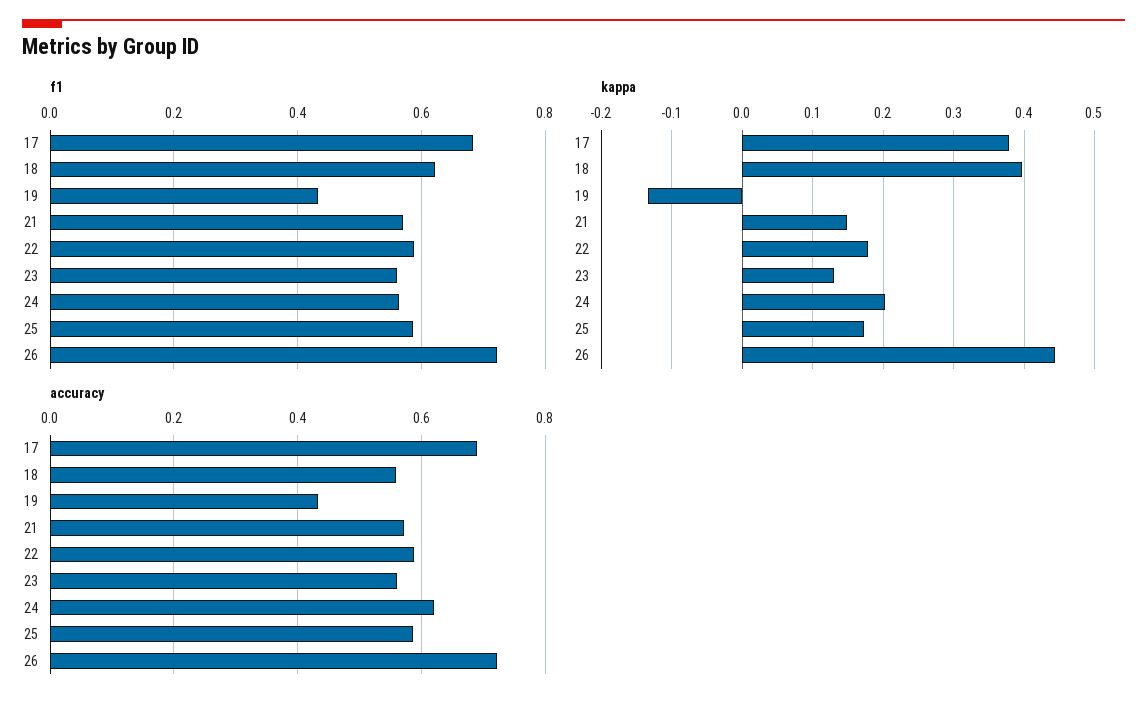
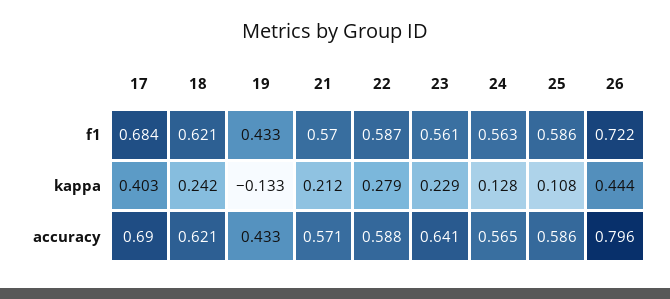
  {
    "f1": {
      "17": 0.684,
      "18": 0.621,
      "19": 0.433,
      "21": 0.57,
      "22": 0.587,
      "23": 0.561,
      "24": 0.563,
      "25": 0.586,
      "26": 0.722
    },
    "kappa": {
-     "17": 0.38,
+     "17": 0.403,
-     "18": 0.4,
+     "18": 0.242,
      "19": -0.133,
-     "21": 0.15,
+     "21": 0.212,
-     "22": 0.18,
+     "22": 0.279,
-     "23": 0.13,
+     "23": 0.229,
-     "24": 0.2,
+     "24": 0.128,
-     "25": 0.17,
+     "25": 0.108,
      "26": 0.444
    },
    "accuracy": {
      "17": 0.69,
-     "18": 0.56,
+     "18": 0.621,
      "19": 0.433,
      "21": 0.571,
      "22": 0.588,
-     "23": 0.56,
+     "23": 0.641,
-     "24": 0.62,
+     "24": 0.565,
      "25": 0.586,
-     "26": 0.72
+     "26": 0.796
    }
  }

